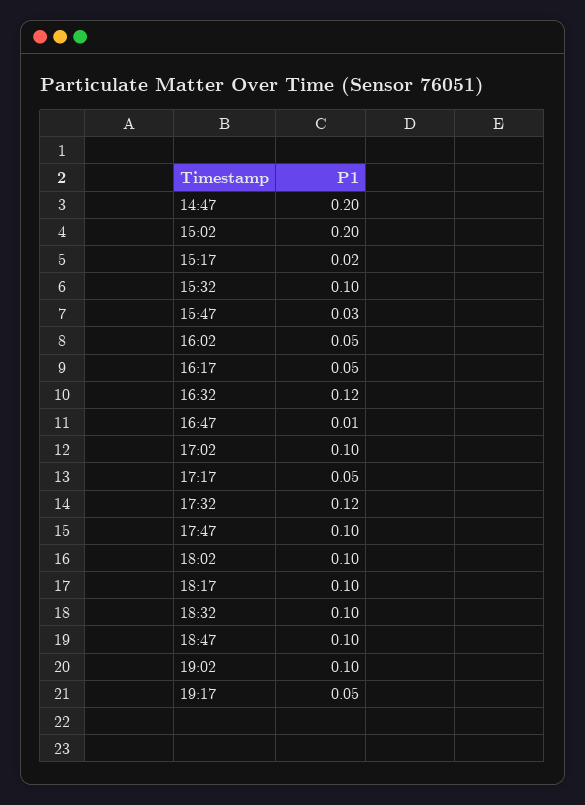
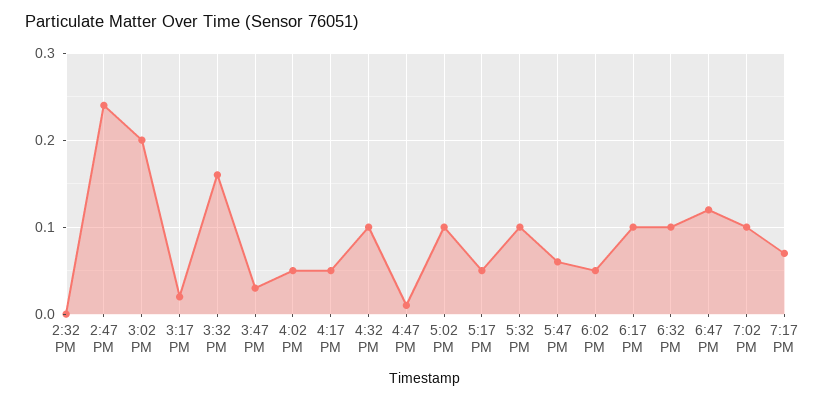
  {
-   "14:47": 0.2,
+   "14:47": 0.24,
    "15:02": 0.2,
    "15:17": 0.02,
-   "15:32": 0.1,
+   "15:32": 0.16,
    "15:47": 0.03,
    "16:02": 0.05,
    "16:17": 0.05,
-   "16:32": 0.12,
+   "16:32": 0.1,
    "16:47": 0.01,
    "17:02": 0.1,
    "17:17": 0.05,
-   "17:32": 0.12,
+   "17:32": 0.1,
-   "17:47": 0.1,
+   "17:47": 0.06,
-   "18:02": 0.1,
+   "18:02": 0.05,
    "18:17": 0.1,
    "18:32": 0.1,
-   "18:47": 0.1,
+   "18:47": 0.12,
    "19:02": 0.1,
-   "19:17": 0.05
+   "19:17": 0.07,
+   "2:32 PM": 0
  }

